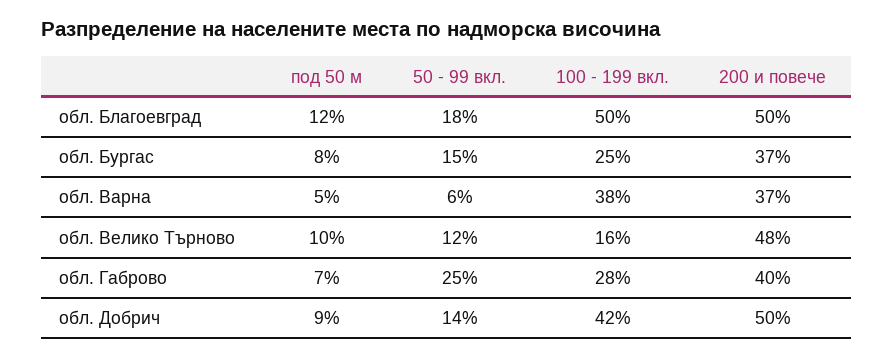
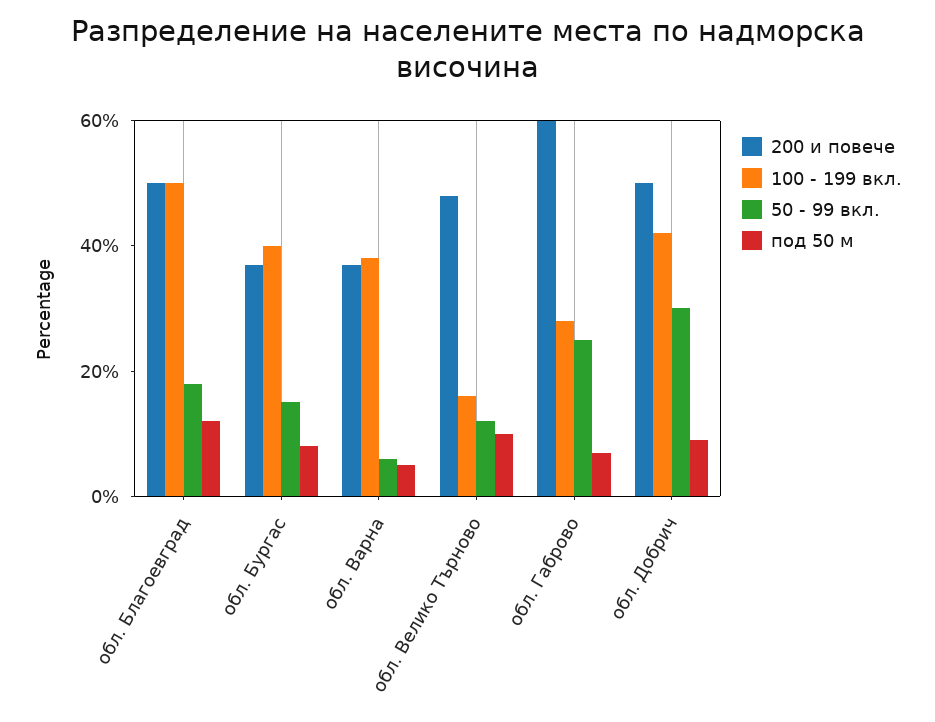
  {
    "под 50 м": {
      "обл. Благоевград": 12,
      "обл. Бургас": 8,
      "обл. Варна": 5,
      "обл. Велико Търново": 10,
      "обл. Габрово": 7,
      "обл. Добрич": 9
    },
    "50 - 99 вкл.": {
      "обл. Благоевград": 18,
      "обл. Бургас": 15,
      "обл. Варна": 6,
      "обл. Велико Търново": 12,
      "обл. Габрово": 25,
-     "обл. Добрич": 14
+     "обл. Добрич": 30
    },
    "100 - 199 вкл.": {
      "обл. Благоевград": 50,
-     "обл. Бургас": 25,
+     "обл. Бургас": 40,
      "обл. Варна": 38,
      "обл. Велико Търново": 16,
      "обл. Габрово": 28,
      "обл. Добрич": 42
    },
    "200 и повече": {
      "обл. Благоевград": 50,
      "обл. Бургас": 37,
      "обл. Варна": 37,
      "обл. Велико Търново": 48,
-     "обл. Габрово": 40,
+     "обл. Габрово": 60,
      "обл. Добрич": 50
    }
  }

